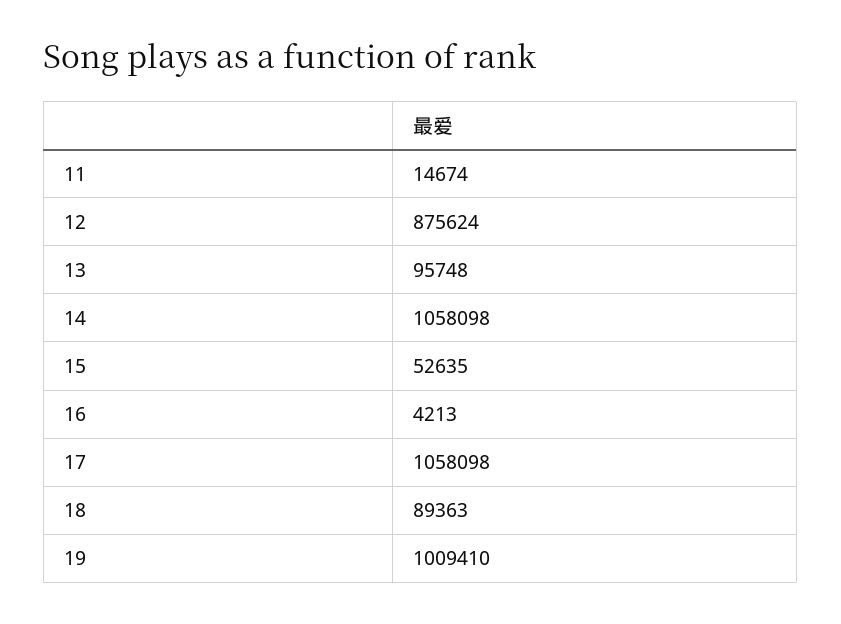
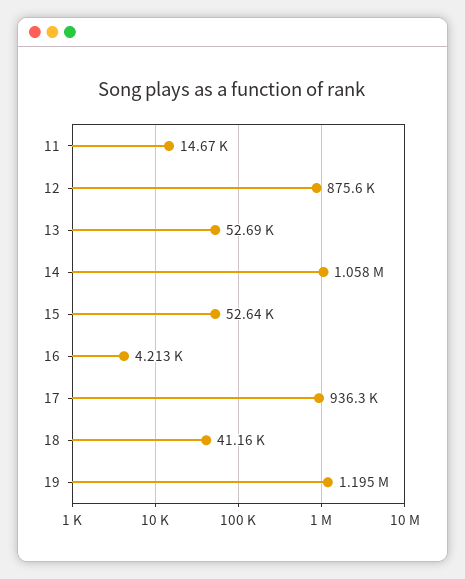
  {
    "11": 14674,
    "12": 875624,
-   "13": 95748,
+   "13": 52690,
    "14": 1058098,
    "15": 52635,
    "16": 4213,
-   "17": 1058098,
+   "17": 936300,
-   "18": 89363,
+   "18": 41160,
-   "19": 1009410
+   "19": 1195000
  }

